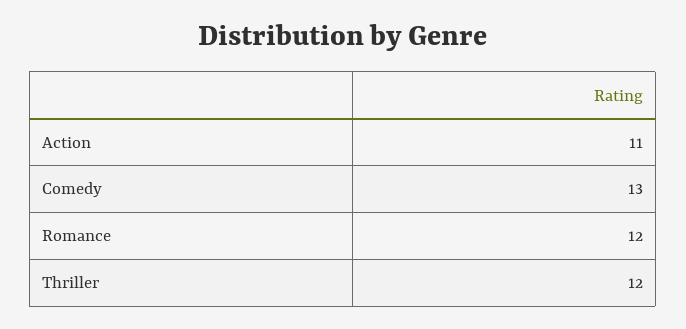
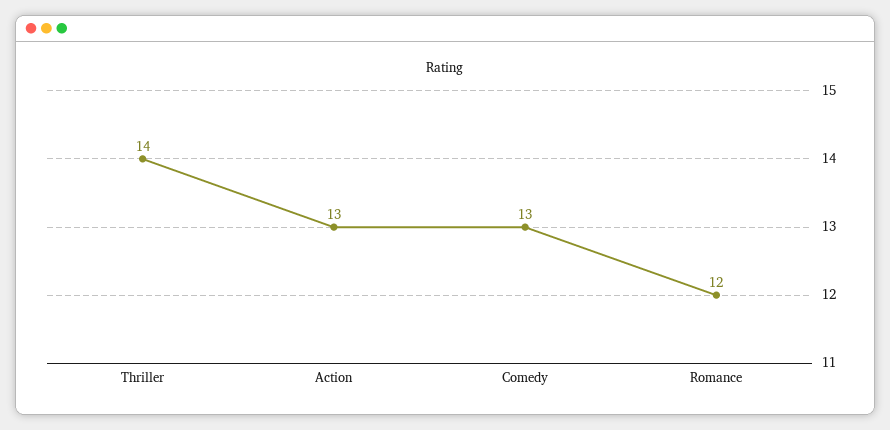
  {
-   "Action": 11,
+   "Action": 13,
    "Comedy": 13,
    "Romance": 12,
-   "Thriller": 12
+   "Thriller": 14
  }

